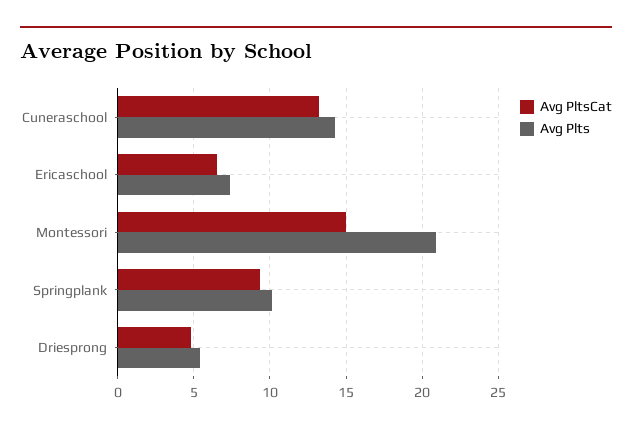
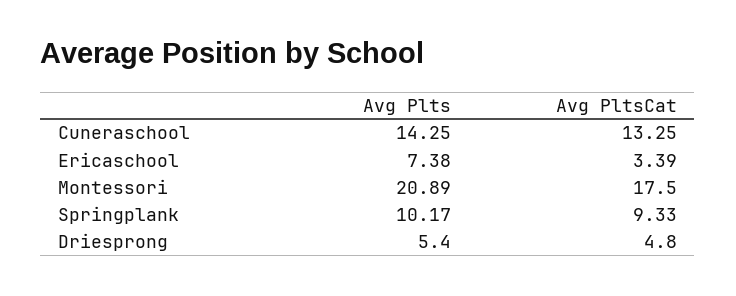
  {
    "Avg PltsCat": {
      "Cuneraschool": 13.25,
-     "Ericaschool": 6.5,
+     "Ericaschool": 3.39,
-     "Montessori": 15,
+     "Montessori": 17.5,
      "Springplank": 9.33,
      "Driesprong": 4.8
    },
    "Avg Plts": {
      "Cuneraschool": 14.25,
      "Ericaschool": 7.38,
      "Montessori": 20.89,
      "Springplank": 10.17,
      "Driesprong": 5.4
    }
  }

